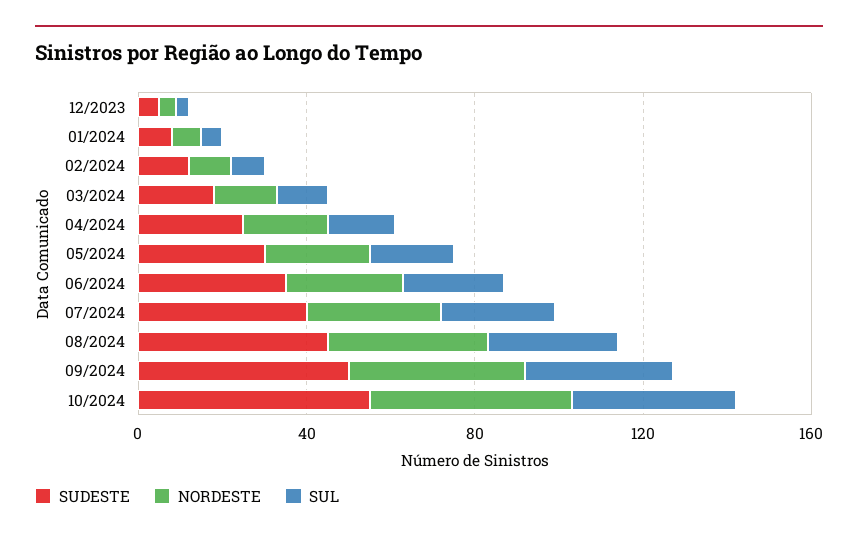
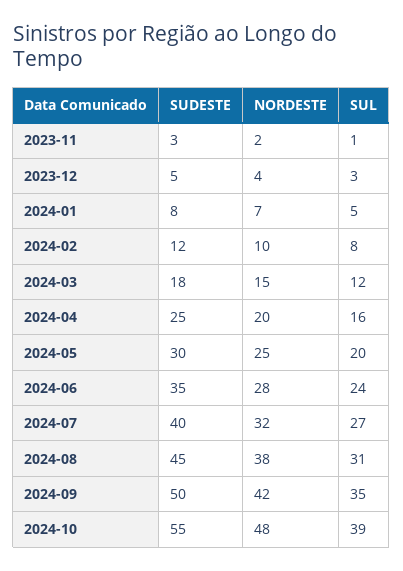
  {
    "SUDESTE": {
      "12/2023": 5,
      "01/2024": 8,
      "02/2024": 12,
      "03/2024": 18,
      "04/2024": 25,
      "05/2024": 30,
      "06/2024": 35,
      "07/2024": 40,
      "08/2024": 45,
      "09/2024": 50,
-     "10/2024": 55
+     "10/2024": 55,
+     "2023-11": 3
    },
    "NORDESTE": {
      "12/2023": 4,
      "01/2024": 7,
      "02/2024": 10,
      "03/2024": 15,
      "04/2024": 20,
      "05/2024": 25,
      "06/2024": 28,
      "07/2024": 32,
      "08/2024": 38,
      "09/2024": 42,
-     "10/2024": 48
+     "10/2024": 48,
+     "2023-11": 2
    },
    "SUL": {
      "12/2023": 3,
      "01/2024": 5,
      "02/2024": 8,
      "03/2024": 12,
      "04/2024": 16,
      "05/2024": 20,
      "06/2024": 24,
      "07/2024": 27,
      "08/2024": 31,
      "09/2024": 35,
-     "10/2024": 39
+     "10/2024": 39,
+     "2023-11": 1
    }
  }

